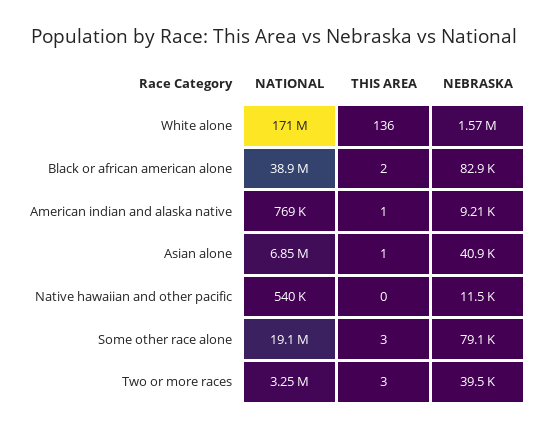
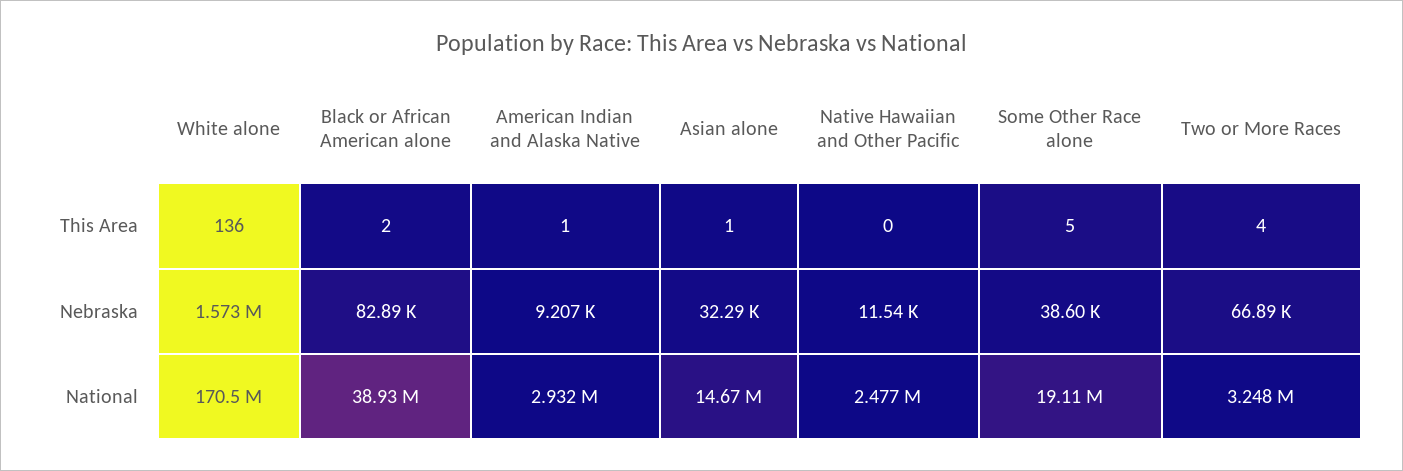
  {
    "NATIONAL": {
      "White alone": 170500000,
      "Black or african american alone": 38930000,
-     "American indian and alaska native": 769000,
+     "American indian and alaska native": 2932000,
-     "Asian alone": 6850000,
+     "Asian alone": 14670000,
-     "Native hawaiian and other pacific": 540000,
+     "Native hawaiian and other pacific": 2477000,
      "Some other race alone": 19110000,
      "Two or more races": 3248000
    },
    "THIS AREA": {
      "White alone": 136,
      "Black or african american alone": 2,
      "American indian and alaska native": 1,
      "Asian alone": 1,
      "Native hawaiian and other pacific": 0,
-     "Some other race alone": 3,
+     "Some other race alone": 5,
-     "Two or more races": 3
+     "Two or more races": 4
    },
    "NEBRASKA": {
      "White alone": 1573000,
      "Black or african american alone": 82890,
      "American indian and alaska native": 9207,
-     "Asian alone": 40900,
+     "Asian alone": 32290,
      "Native hawaiian and other pacific": 11540,
-     "Some other race alone": 79100,
+     "Some other race alone": 38600,
-     "Two or more races": 39500
+     "Two or more races": 66890
    }
  }

